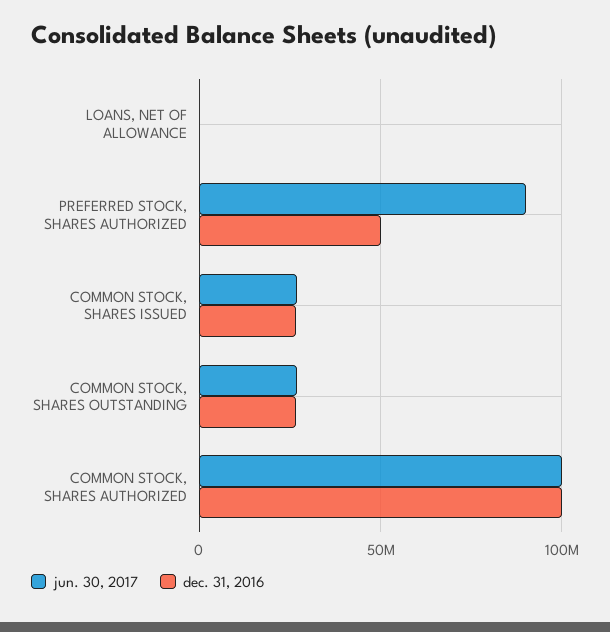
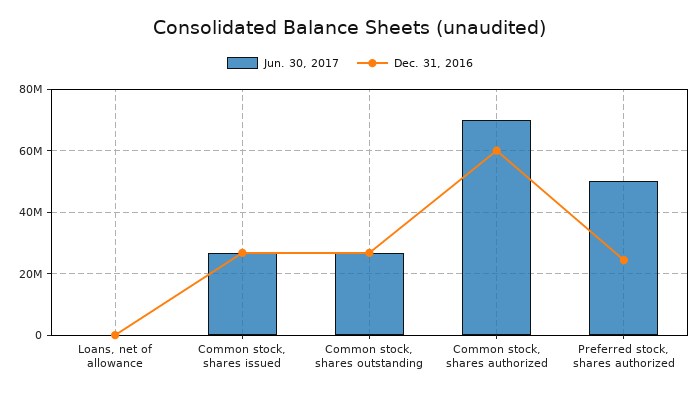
  {
    "jun. 30, 2017": {
      "LOANS, NET OF ALLOWANCE": 0,
-     "PREFERRED STOCK, SHARES AUTHORIZED": 90000000,
+     "PREFERRED STOCK, SHARES AUTHORIZED": 50000000,
      "COMMON STOCK, SHARES ISSUED": 26000000,
      "COMMON STOCK, SHARES OUTSTANDING": 26000000,
-     "COMMON STOCK, SHARES AUTHORIZED": 100000000
+     "COMMON STOCK, SHARES AUTHORIZED": 70000000
    },
    "dec. 31, 2016": {
      "LOANS, NET OF ALLOWANCE": 0,
-     "PREFERRED STOCK, SHARES AUTHORIZED": 50000000,
+     "PREFERRED STOCK, SHARES AUTHORIZED": 24000000,
      "COMMON STOCK, SHARES ISSUED": 26000000,
      "COMMON STOCK, SHARES OUTSTANDING": 26000000,
-     "COMMON STOCK, SHARES AUTHORIZED": 100000000
+     "COMMON STOCK, SHARES AUTHORIZED": 60000000
    }
  }

